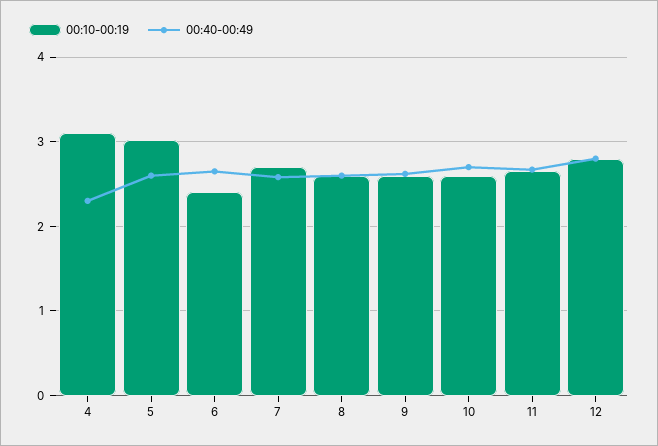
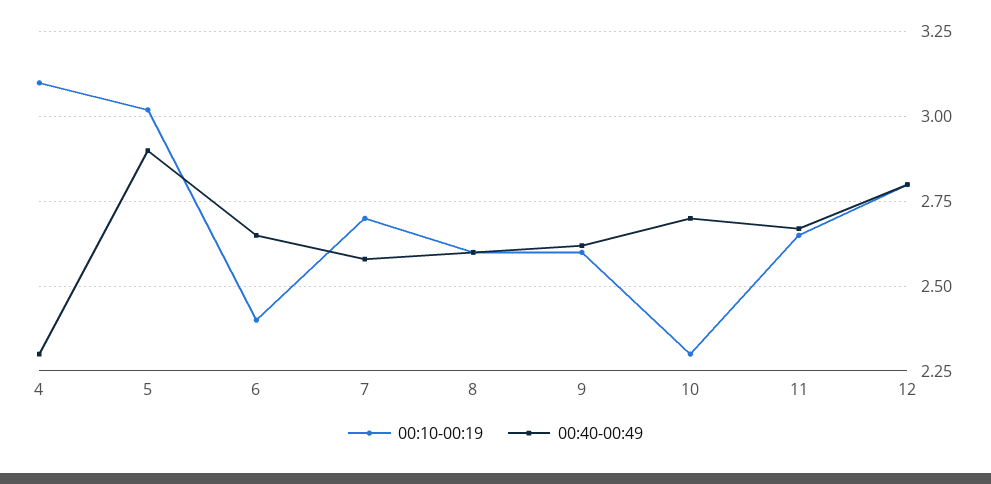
  {
    "00:10-00:19": {
      "4": 3.1,
      "5": 3,
      "6": 2.4,
      "7": 2.7,
      "8": 2.6,
      "9": 2.6,
-     "10": 2.6,
+     "10": 2.3,
      "11": 2.65,
      "12": 2.8
    },
    "00:40-00:49": {
      "4": 2.3,
-     "5": 2.6,
+     "5": 2.9,
      "6": 2.65,
      "7": 2.6,
      "8": 2.6,
      "9": 2.6,
      "10": 2.7,
      "11": 2.65,
      "12": 2.8
    }
  }

